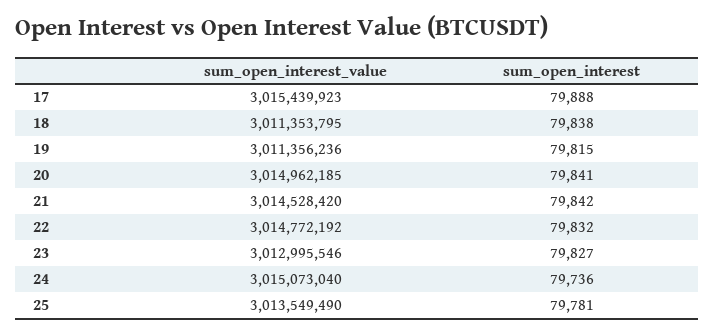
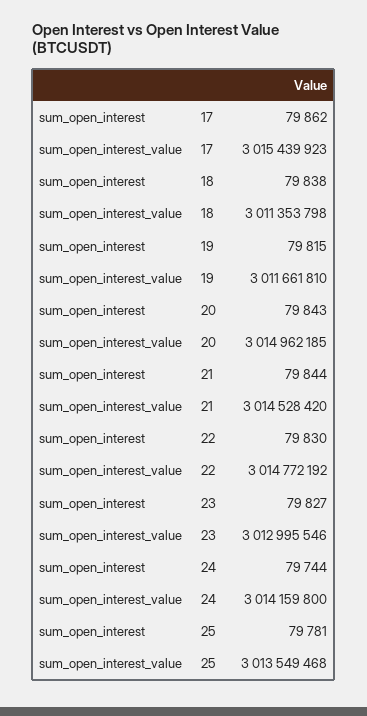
  {
    "sum_open_interest_value": {
      "17": 3015439923,
-     "18": 3011353795,
+     "18": 3011353798,
-     "19": 3011356236,
+     "19": 3011661810,
      "20": 3014962185,
      "21": 3014528420,
      "22": 3014772192,
      "23": 3012995546,
-     "24": 3015073040,
+     "24": 3014159800,
-     "25": 3013549490
+     "25": 3013549468
    },
    "sum_open_interest": {
-     "17": 79888,
+     "17": 79862,
      "18": 79838,
      "19": 79815,
-     "20": 79841,
+     "20": 79843,
-     "21": 79842,
+     "21": 79844,
-     "22": 79832,
+     "22": 79830,
      "23": 79827,
-     "24": 79736,
+     "24": 79744,
      "25": 79781
    }
  }

